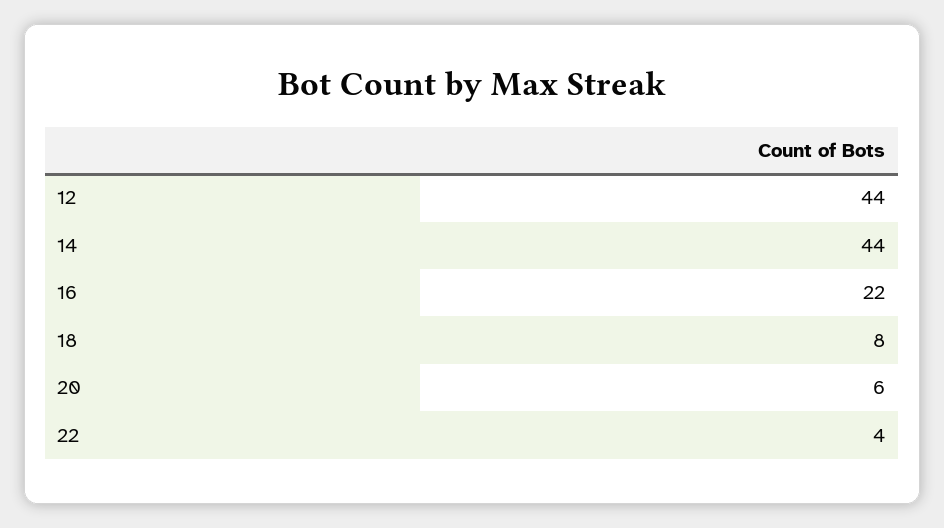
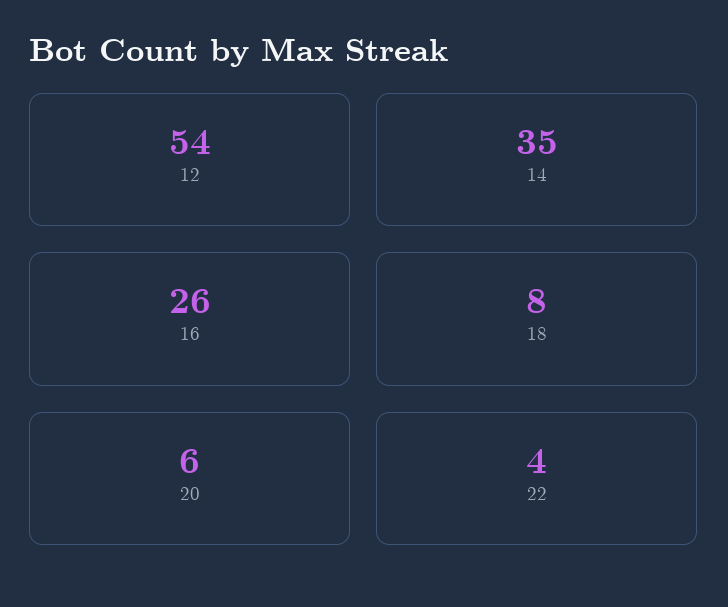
  {
-   "12": 44,
+   "12": 54,
-   "14": 44,
+   "14": 35,
-   "16": 22,
+   "16": 26,
    "18": 8,
    "20": 6,
    "22": 4
  }

